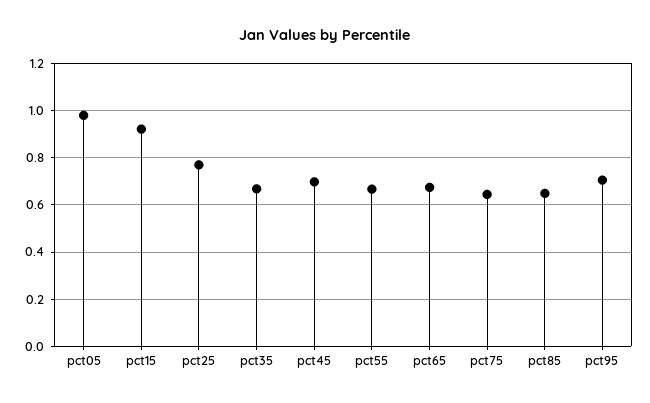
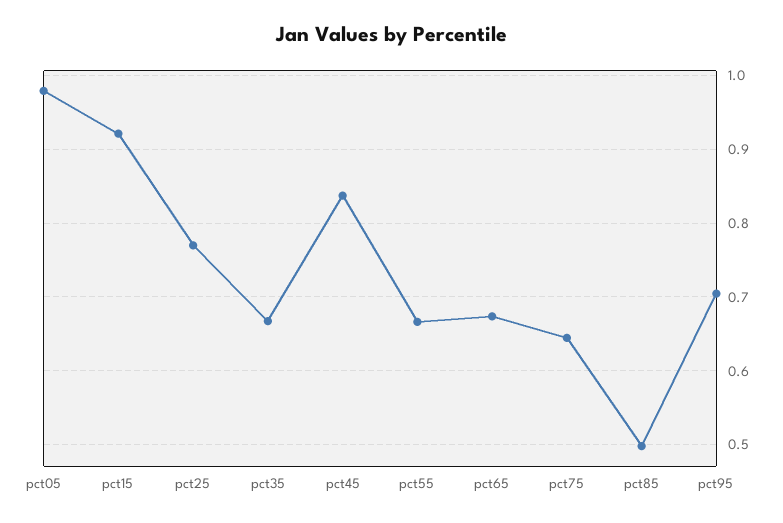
  {
    "pct05": 0.98,
    "pct15": 0.92,
    "pct25": 0.77,
    "pct35": 0.67,
-   "pct45": 0.7,
+   "pct45": 0.84,
    "pct55": 0.67,
    "pct65": 0.67,
    "pct75": 0.64,
-   "pct85": 0.65,
+   "pct85": 0.5,
    "pct95": 0.7
  }

